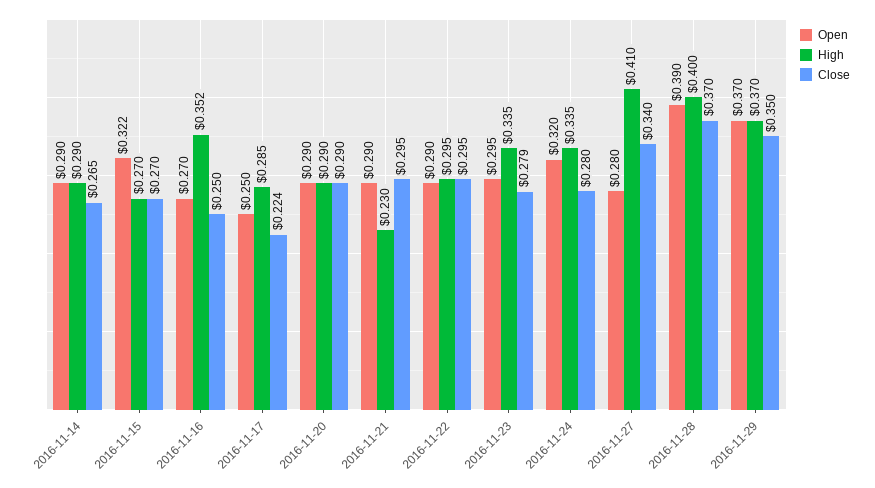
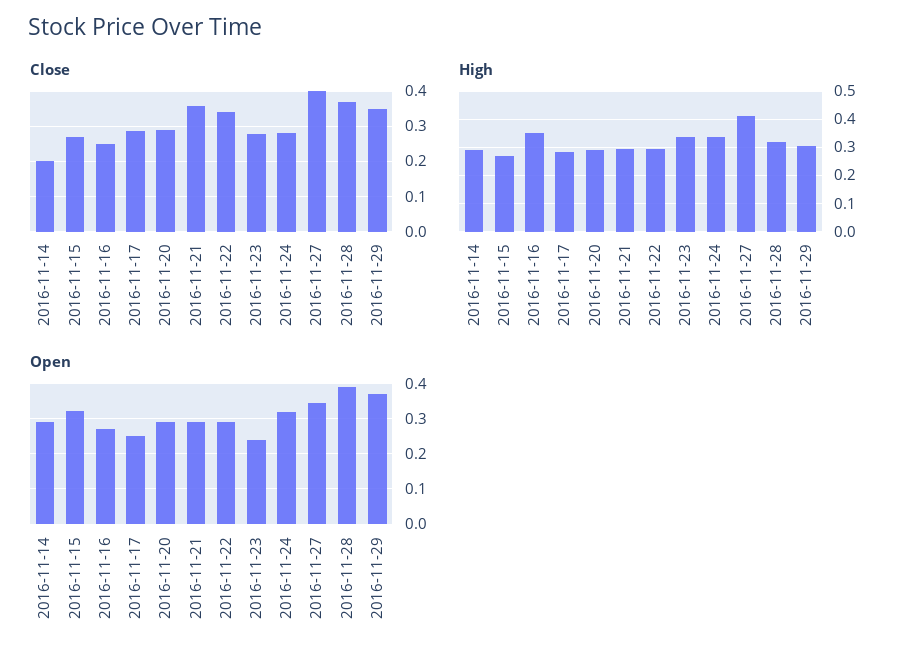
  {
    "Open": {
      "2016-11-14": 0.29,
      "2016-11-15": 0.322,
      "2016-11-16": 0.27,
      "2016-11-17": 0.25,
      "2016-11-20": 0.29,
      "2016-11-21": 0.29,
      "2016-11-22": 0.29,
-     "2016-11-23": 0.295,
+     "2016-11-23": 0.24,
      "2016-11-24": 0.32,
-     "2016-11-27": 0.28,
+     "2016-11-27": 0.34,
      "2016-11-28": 0.39,
      "2016-11-29": 0.37
    },
    "High": {
      "2016-11-14": 0.29,
      "2016-11-15": 0.27,
      "2016-11-16": 0.352,
      "2016-11-17": 0.285,
      "2016-11-20": 0.29,
-     "2016-11-21": 0.23,
+     "2016-11-21": 0.3,
      "2016-11-22": 0.295,
      "2016-11-23": 0.335,
      "2016-11-24": 0.335,
      "2016-11-27": 0.41,
-     "2016-11-28": 0.4,
+     "2016-11-28": 0.325,
-     "2016-11-29": 0.37
+     "2016-11-29": 0.3
    },
    "Close": {
-     "2016-11-14": 0.265,
+     "2016-11-14": 0.2,
      "2016-11-15": 0.27,
      "2016-11-16": 0.25,
-     "2016-11-17": 0.224,
+     "2016-11-17": 0.28,
      "2016-11-20": 0.29,
-     "2016-11-21": 0.295,
+     "2016-11-21": 0.36,
-     "2016-11-22": 0.295,
+     "2016-11-22": 0.34,
      "2016-11-23": 0.279,
      "2016-11-24": 0.28,
-     "2016-11-27": 0.34,
+     "2016-11-27": 0.4,
      "2016-11-28": 0.37,
      "2016-11-29": 0.35
    }
  }

